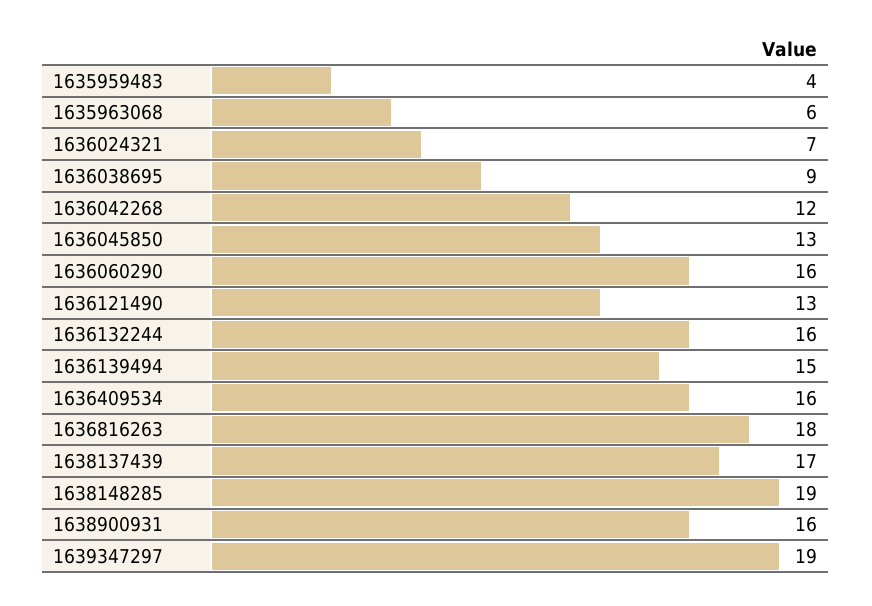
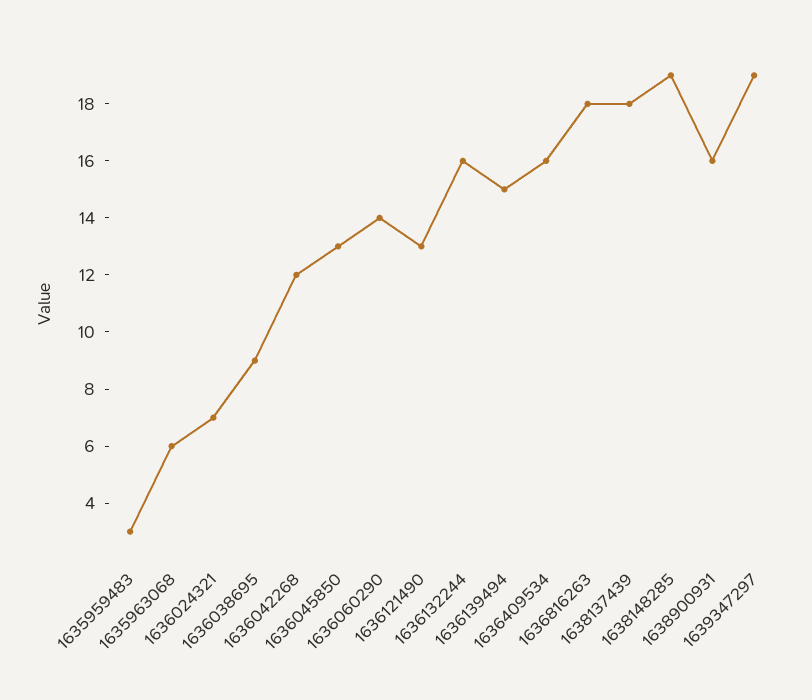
  {
-   "1635959483": 4,
+   "1635959483": 3,
    "1635963068": 6,
    "1636024321": 7,
    "1636038695": 9,
    "1636042268": 12,
    "1636045850": 13,
-   "1636060290": 16,
+   "1636060290": 14,
    "1636121490": 13,
    "1636132244": 16,
    "1636139494": 15,
    "1636409534": 16,
    "1636816263": 18,
-   "1638137439": 17,
+   "1638137439": 18,
    "1638148285": 19,
    "1638900931": 16,
    "1639347297": 19
  }

